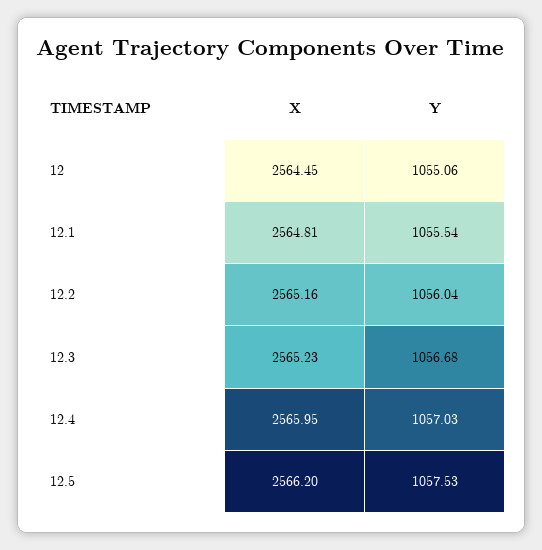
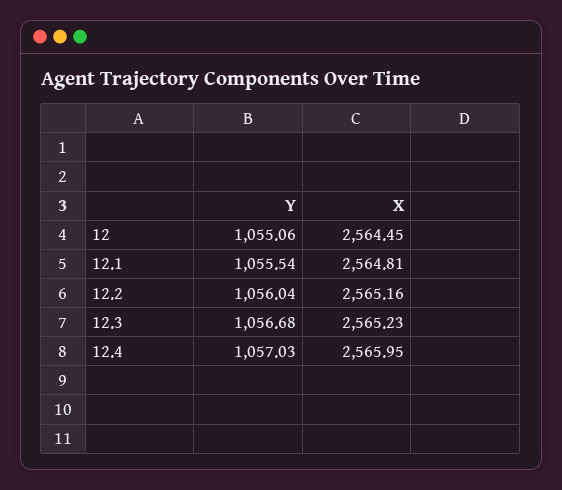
  {
    "X": {
      "12": 2564.45,
      "12.1": 2564.81,
      "12.2": 2565.16,
      "12.3": 2565.23,
-     "12.4": 2565.95,
+     "12.4": 2565.95
-     "12.5": 2566.2
    },
    "Y": {
      "12": 1055.06,
      "12.1": 1055.54,
      "12.2": 1056.04,
      "12.3": 1056.68,
-     "12.4": 1057.03,
+     "12.4": 1057.03
-     "12.5": 1057.53
    }
  }

